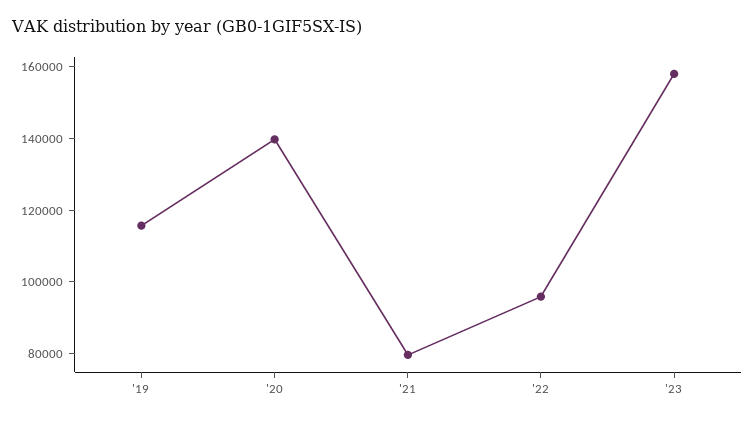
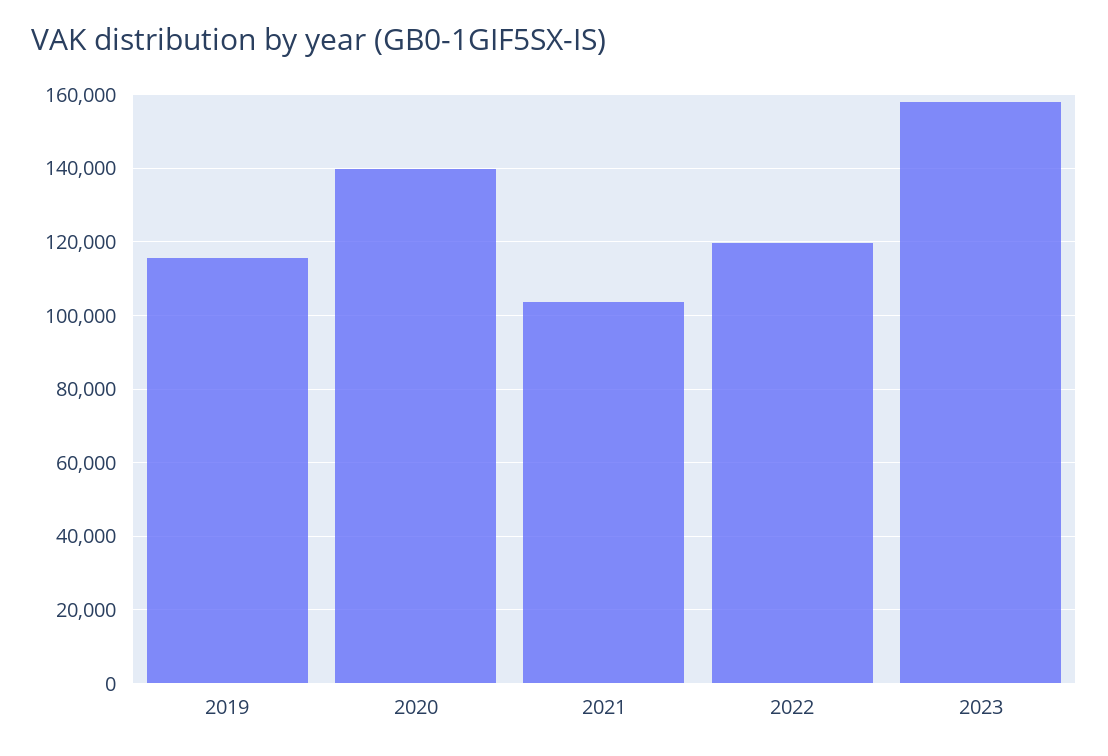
  {
    "'19": 116000,
    "'20": 140000,
-   "'21": 80000,
+   "'21": 104000,
-   "'22": 95000,
+   "'22": 120000,
    "'23": 158000
  }

